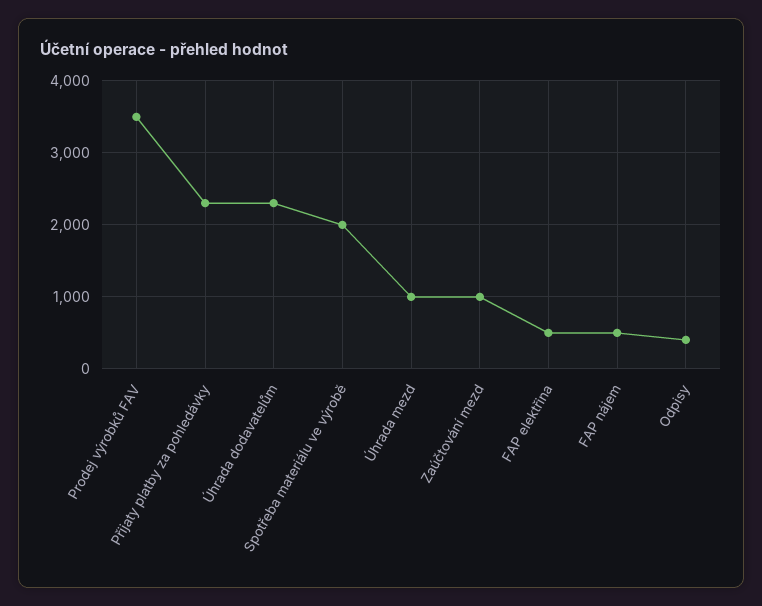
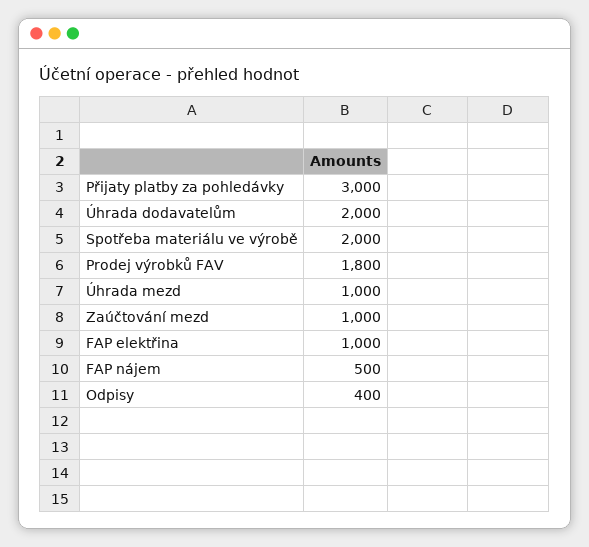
  {
-   "Prodej výrobků FAV": 3500,
+   "Prodej výrobků FAV": 1800,
-   "Přijaty platby za pohledávky": 2300,
+   "Přijaty platby za pohledávky": 3000,
-   "Úhrada dodavatelům": 2300,
+   "Úhrada dodavatelům": 2000,
    "Spotřeba materiálu ve výrobě": 2000,
    "Úhrada mezd": 1000,
    "Zaúčtování mezd": 1000,
-   "FAP elektřina": 500,
+   "FAP elektřina": 1000,
    "FAP nájem": 500,
    "Odpisy": 400
  }

